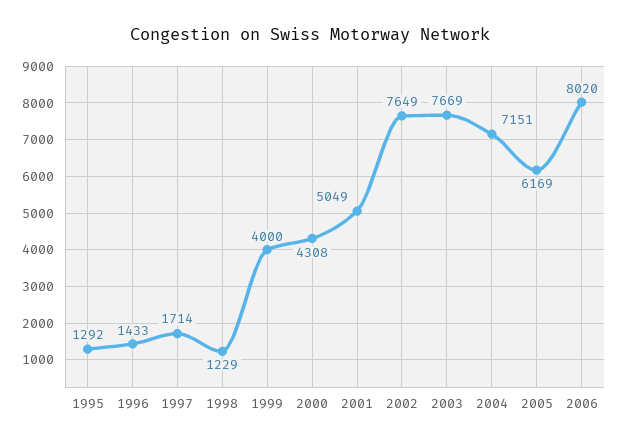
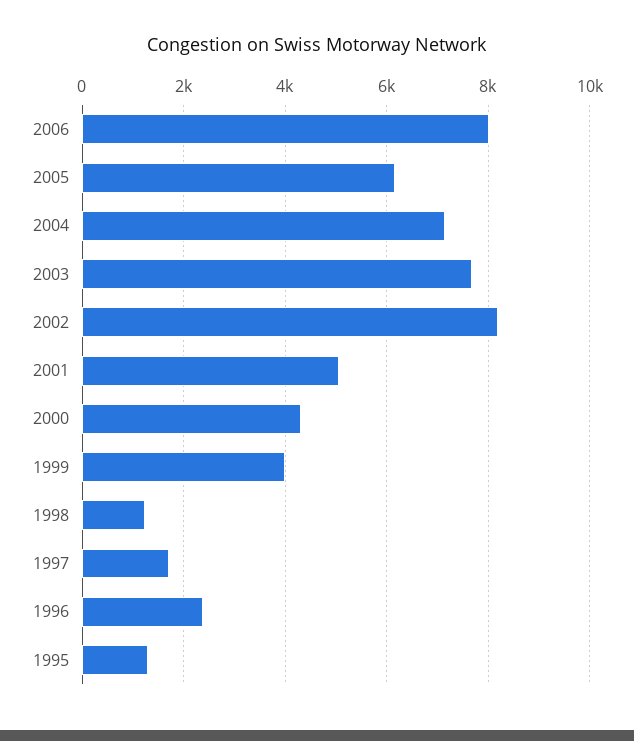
  {
    "1995": 1292,
-   "1996": 1433,
+   "1996": 2400,
    "1997": 1714,
    "1998": 1229,
    "1999": 4000,
    "2000": 4308,
    "2001": 5049,
-   "2002": 7649,
+   "2002": 8200,
    "2003": 7669,
    "2004": 7151,
    "2005": 6169,
    "2006": 8020
  }

